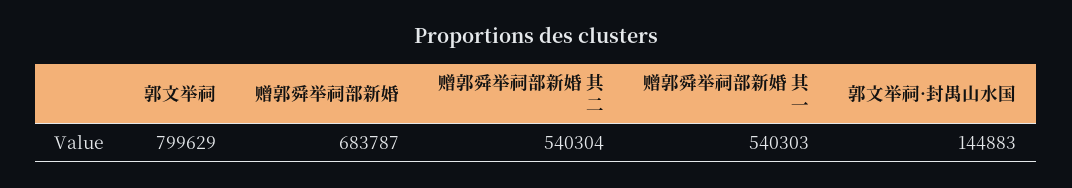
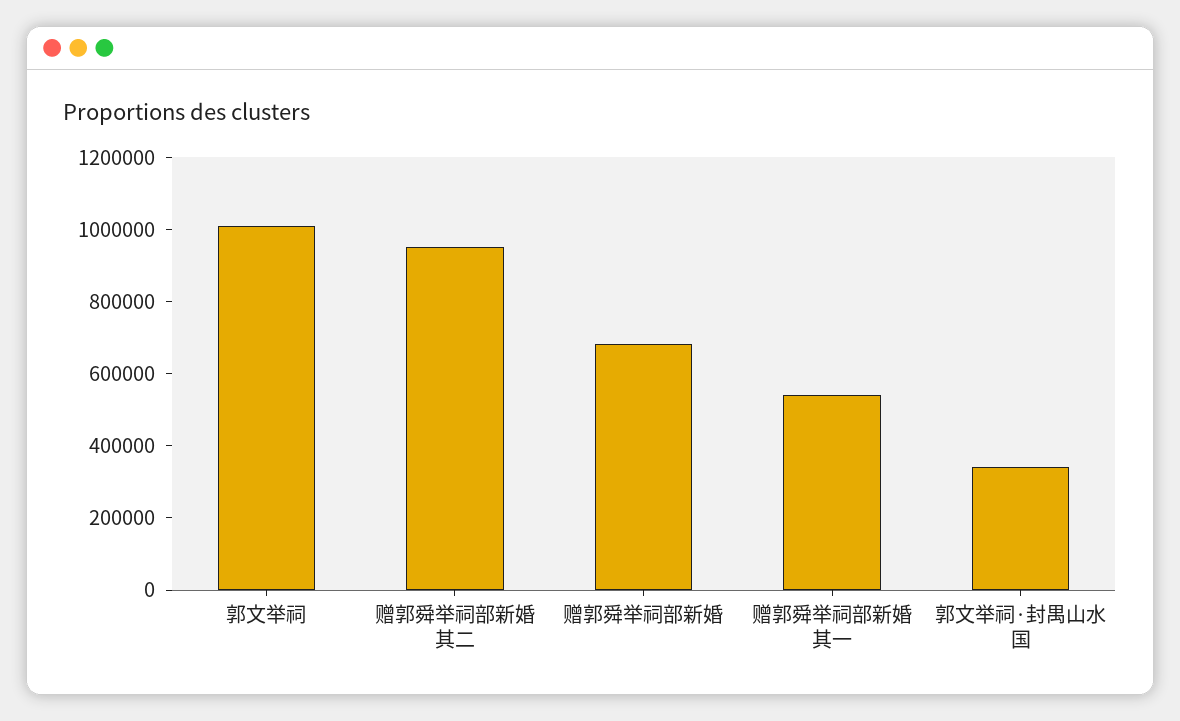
  {
-   "郭文举祠": 799629,
+   "郭文举祠": 1000000,
    "赠郭舜举祠部新婚": 683787,
-   "赠郭舜举祠部新婚 其二": 540304,
+   "赠郭舜举祠部新婚 其二": 950000,
    "赠郭舜举祠部新婚 其一": 540303,
-   "郭文举祠·封禺山水国": 144883
+   "郭文举祠·封禺山水国": 350000
  }

